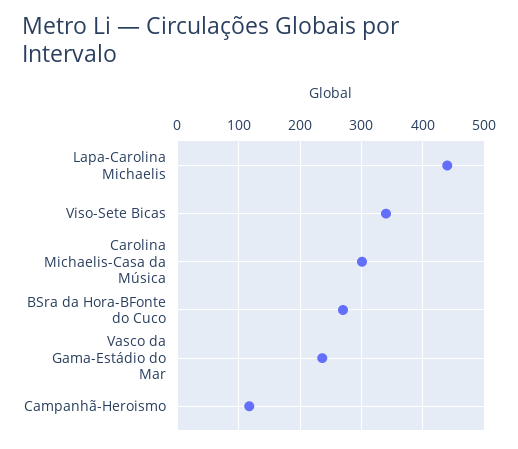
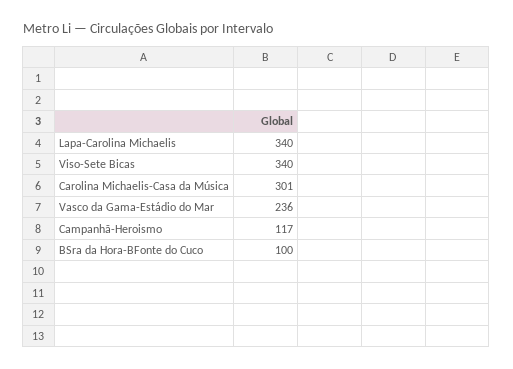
  {
-   "Lapa-Carolina Michaelis": 440,
+   "Lapa-Carolina Michaelis": 340,
    "Viso-Sete Bicas": 340,
    "Carolina Michaelis-Casa da Música": 301,
-   "BSra da Hora-BFonte do Cuco": 270,
+   "BSra da Hora-BFonte do Cuco": 100,
    "Vasco da Gama-Estádio do Mar": 236,
    "Campanhã-Heroismo": 117
  }

